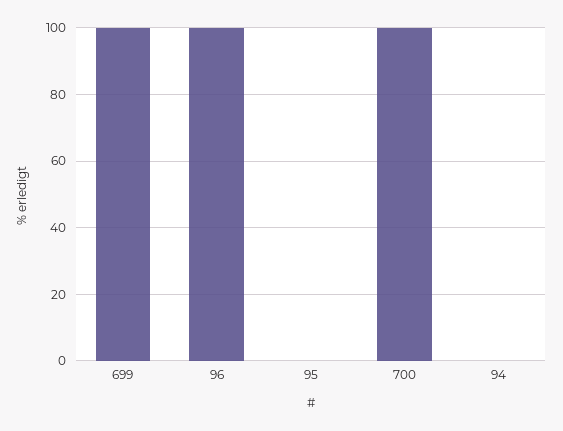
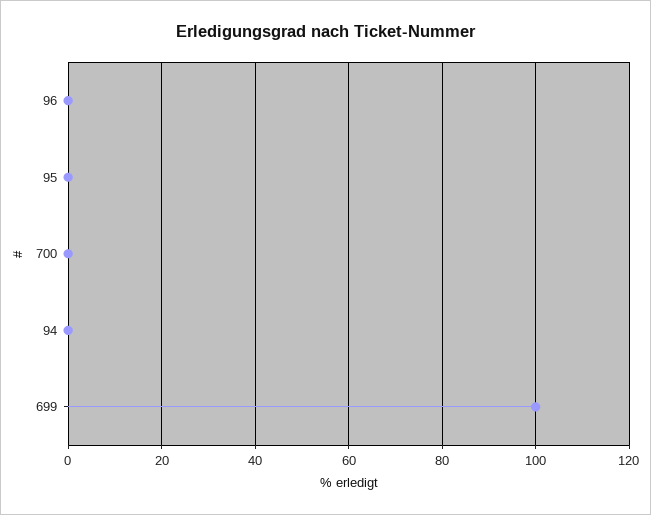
  {
    "699": 100,
-   "96": 100,
+   "96": 0,
    "95": 0,
-   "700": 100,
+   "700": 0,
    "94": 0
  }

